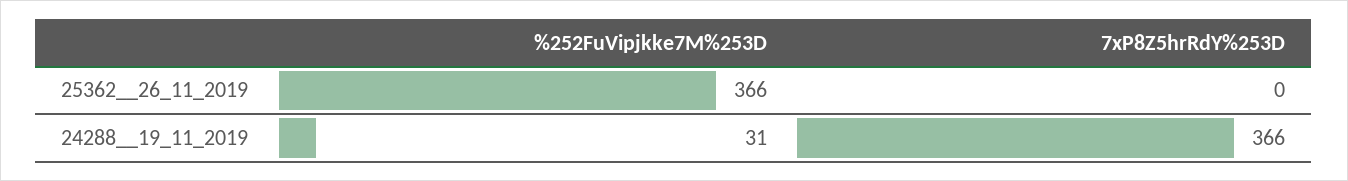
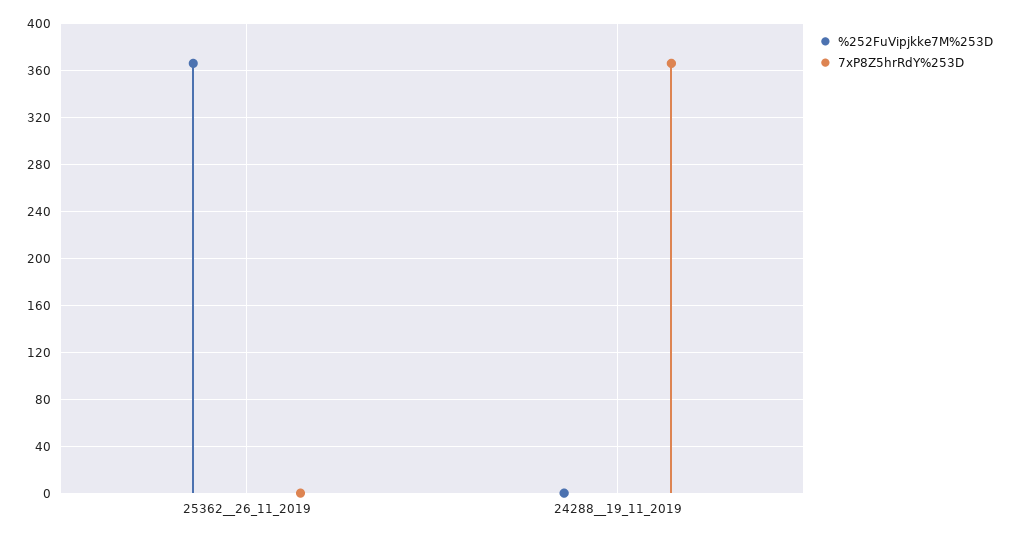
  {
    "%252FuVipjkke7M%253D": {
      "25362__26_11_2019": 366,
-     "24288__19_11_2019": 31
+     "24288__19_11_2019": 0
    },
    "7xP8Z5hrRdY%253D": {
      "25362__26_11_2019": 0,
      "24288__19_11_2019": 366
    }
  }

